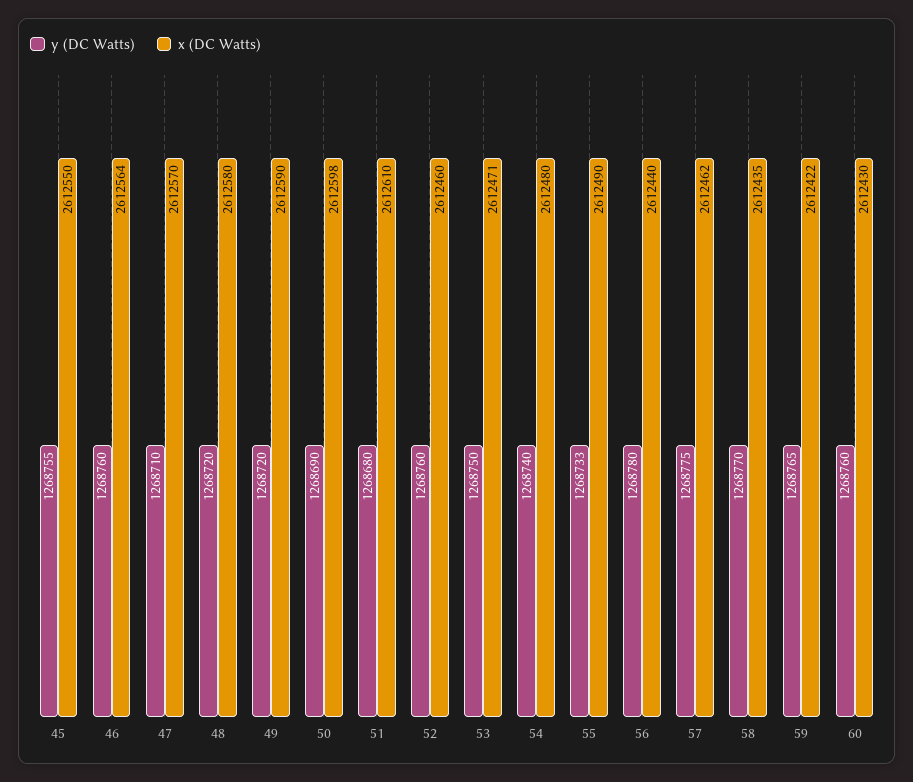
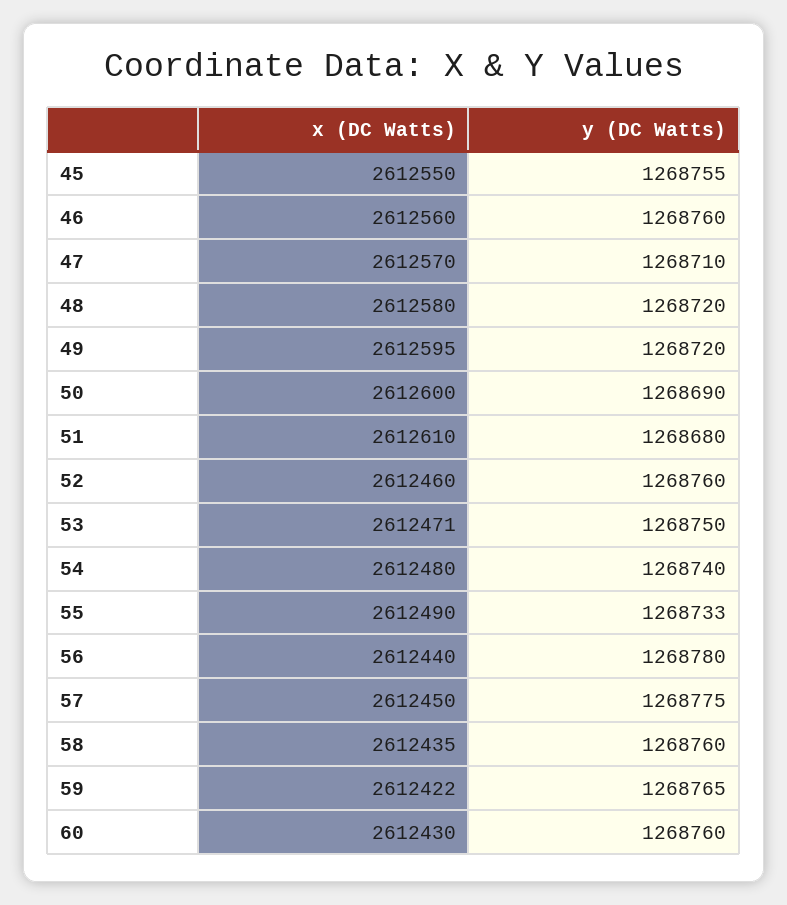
  {
    "y (DC Watts)": {
      "45": 1268755,
      "46": 1268760,
      "47": 1268710,
      "48": 1268720,
      "49": 1268720,
      "50": 1268690,
      "51": 1268680,
      "52": 1268760,
      "53": 1268750,
      "54": 1268740,
      "55": 1268733,
      "56": 1268780,
      "57": 1268775,
-     "58": 1268770,
+     "58": 1268760,
      "59": 1268765,
      "60": 1268760
    },
    "x (DC Watts)": {
      "45": 2612550,
-     "46": 2612564,
+     "46": 2612560,
      "47": 2612570,
      "48": 2612580,
-     "49": 2612590,
+     "49": 2612595,
-     "50": 2612598,
+     "50": 2612600,
      "51": 2612610,
      "52": 2612460,
      "53": 2612471,
      "54": 2612480,
      "55": 2612490,
      "56": 2612440,
-     "57": 2612462,
+     "57": 2612450,
      "58": 2612435,
      "59": 2612422,
      "60": 2612430
    }
  }

